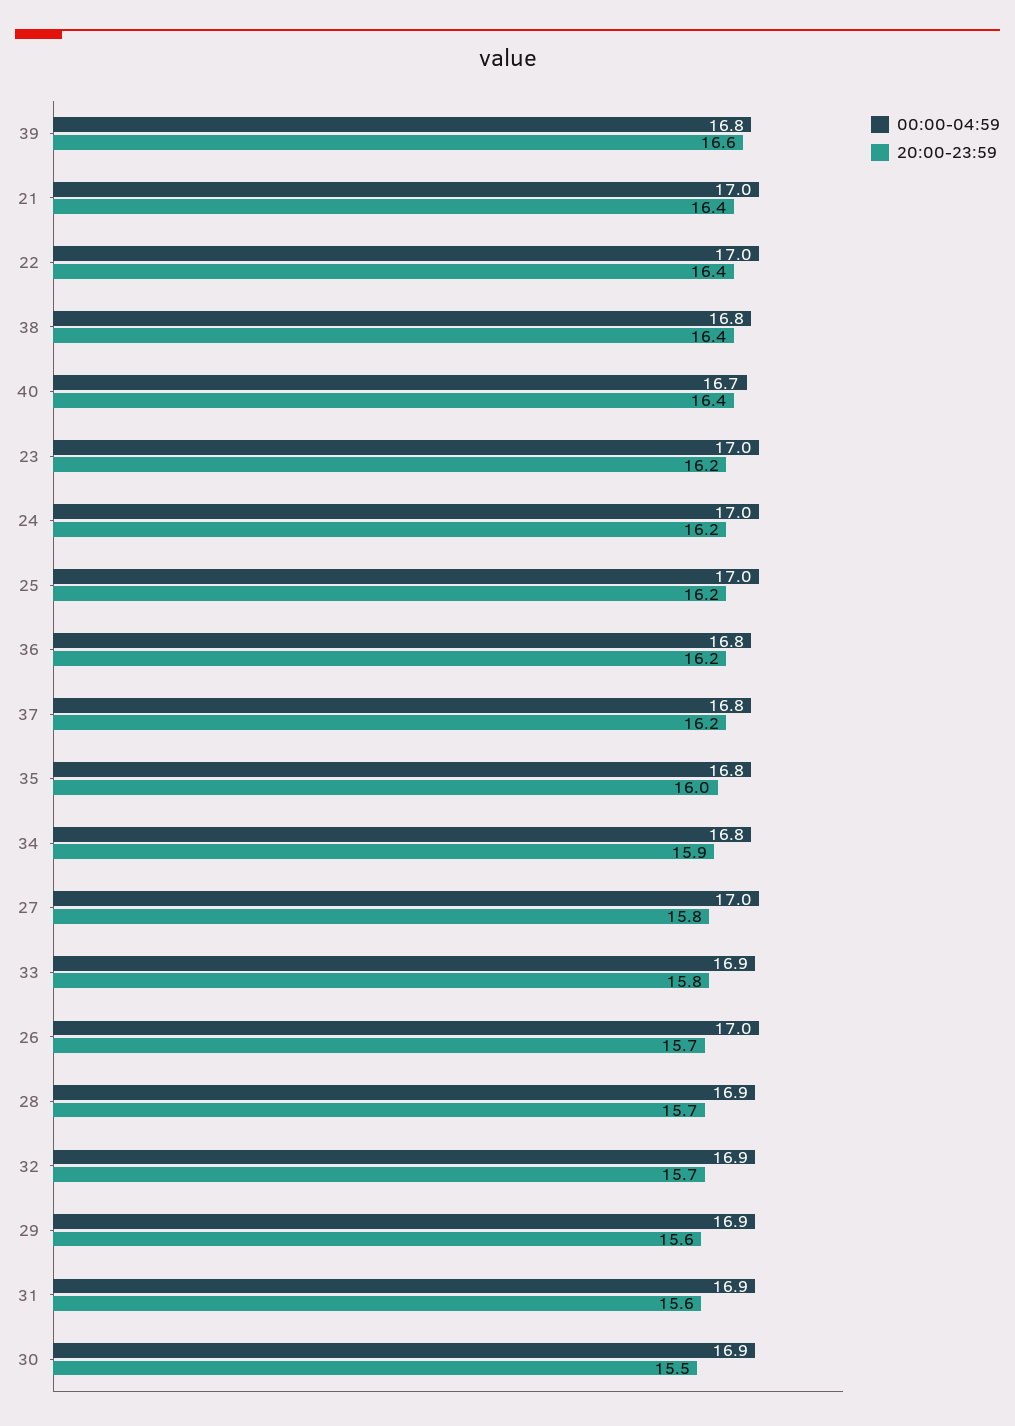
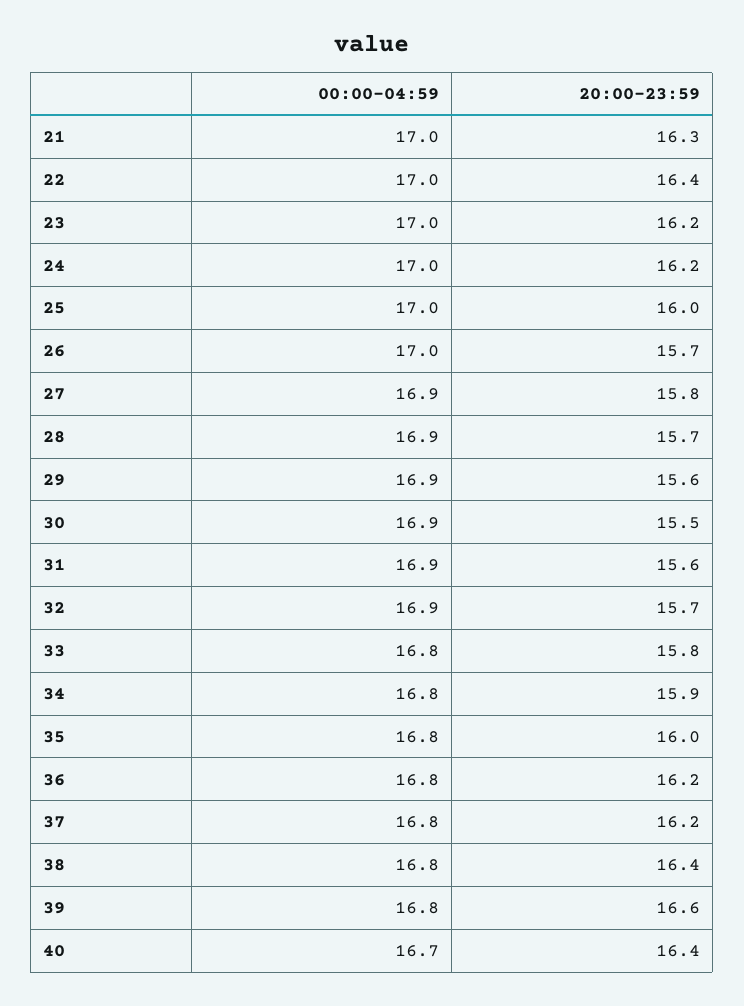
  {
    "00:00-04:59": {
      "39": 16.8,
      "21": 17,
      "22": 17,
      "38": 16.8,
      "40": 16.7,
      "23": 17,
      "24": 17,
      "25": 17,
      "36": 16.8,
      "37": 16.8,
      "35": 16.8,
      "34": 16.8,
-     "27": 17,
+     "27": 16.9,
-     "33": 16.9,
+     "33": 16.8,
      "26": 17,
      "28": 16.9,
      "32": 16.9,
      "29": 16.9,
      "31": 16.9,
      "30": 16.9
    },
    "20:00-23:59": {
      "39": 16.6,
-     "21": 16.4,
+     "21": 16.3,
      "22": 16.4,
      "38": 16.4,
      "40": 16.4,
      "23": 16.2,
      "24": 16.2,
-     "25": 16.2,
+     "25": 16,
      "36": 16.2,
      "37": 16.2,
      "35": 16,
      "34": 15.9,
      "27": 15.8,
      "33": 15.8,
      "26": 15.7,
      "28": 15.7,
      "32": 15.7,
      "29": 15.6,
      "31": 15.6,
      "30": 15.5
    }
  }

